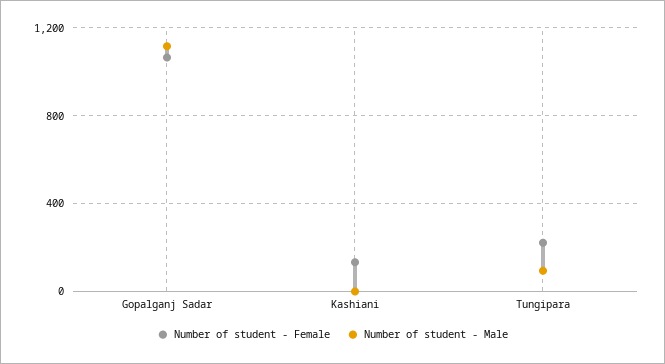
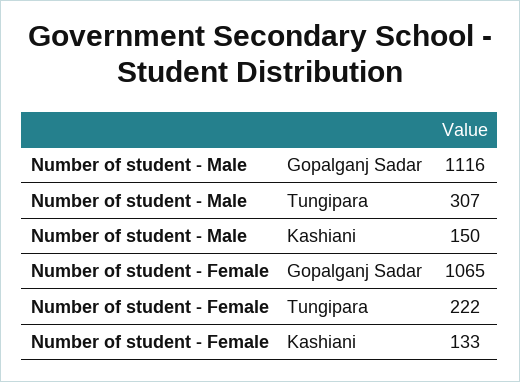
  {
    "Number of student - Female": {
      "Gopalganj Sadar": 1065,
      "Kashiani": 133,
      "Tungipara": 222
    },
    "Number of student - Male": {
      "Gopalganj Sadar": 1116,
-     "Kashiani": 0,
+     "Kashiani": 150,
-     "Tungipara": 100
+     "Tungipara": 307
    }
  }

